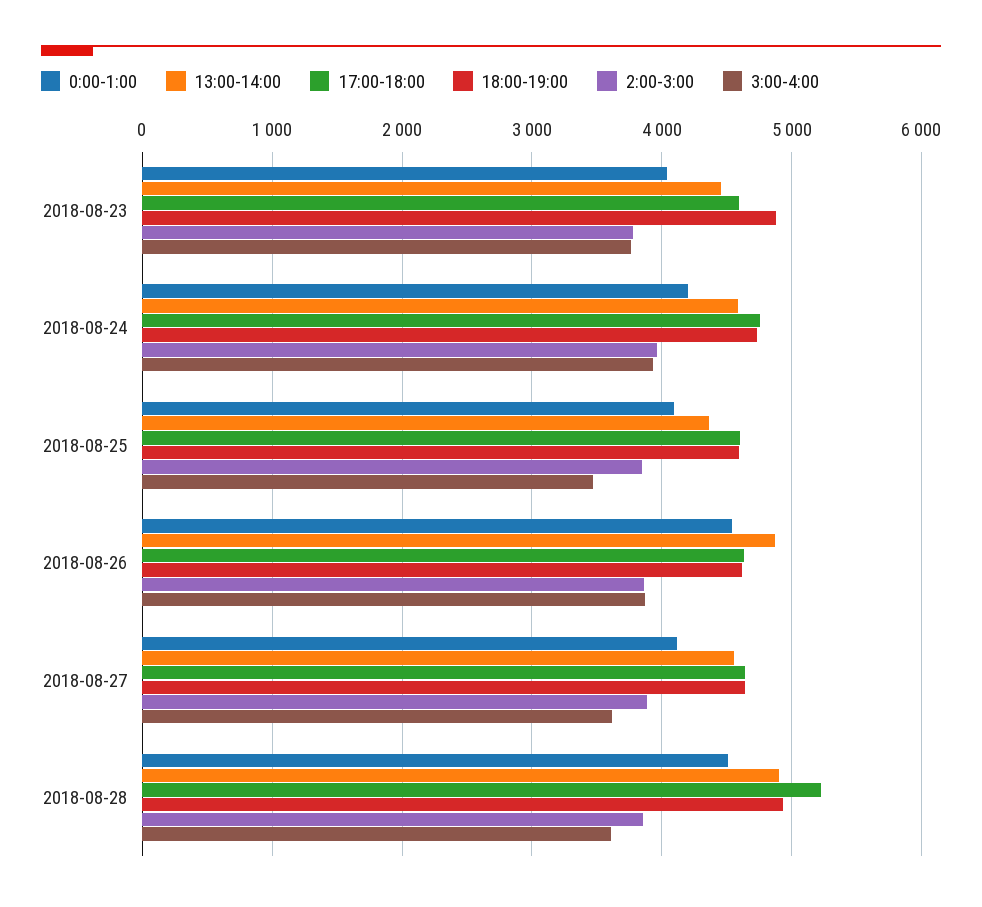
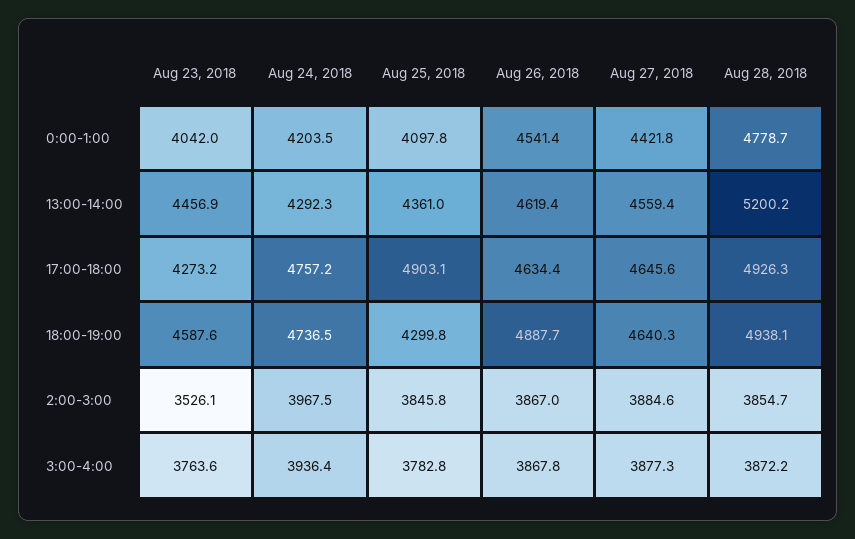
  {
    "0:00-1:00": {
      "2018-08-23": 4042,
      "2018-08-24": 4203.5,
      "2018-08-25": 4097.8,
      "2018-08-26": 4541.4,
-     "2018-08-27": 4100,
+     "2018-08-27": 4421.8,
-     "2018-08-28": 4500
+     "2018-08-28": 4778.7
    },
    "13:00-14:00": {
      "2018-08-23": 4456.9,
-     "2018-08-24": 4600,
+     "2018-08-24": 4292.3,
      "2018-08-25": 4361,
-     "2018-08-26": 4900,
+     "2018-08-26": 4619.4,
      "2018-08-27": 4559.4,
-     "2018-08-28": 4900
+     "2018-08-28": 5200.2
    },
    "17:00-18:00": {
-     "2018-08-23": 4600,
+     "2018-08-23": 4273.2,
      "2018-08-24": 4757.2,
-     "2018-08-25": 4600,
+     "2018-08-25": 4903.1,
      "2018-08-26": 4634.4,
      "2018-08-27": 4645.6,
-     "2018-08-28": 5200
+     "2018-08-28": 4926.3
    },
    "18:00-19:00": {
-     "2018-08-23": 4900,
+     "2018-08-23": 4587.6,
      "2018-08-24": 4736.5,
-     "2018-08-25": 4600,
+     "2018-08-25": 4299.8,
-     "2018-08-26": 4600,
+     "2018-08-26": 4887.7,
      "2018-08-27": 4640.3,
      "2018-08-28": 4938.1
    },
    "2:00-3:00": {
-     "2018-08-23": 3800,
+     "2018-08-23": 3526.1,
      "2018-08-24": 3967.5,
      "2018-08-25": 3845.8,
      "2018-08-26": 3867,
      "2018-08-27": 3884.6,
      "2018-08-28": 3854.7
    },
    "3:00-4:00": {
      "2018-08-23": 3763.6,
      "2018-08-24": 3936.4,
-     "2018-08-25": 3500,
+     "2018-08-25": 3782.8,
      "2018-08-26": 3867.8,
-     "2018-08-27": 3600,
+     "2018-08-27": 3877.3,
-     "2018-08-28": 3600
+     "2018-08-28": 3872.2
    }
  }

